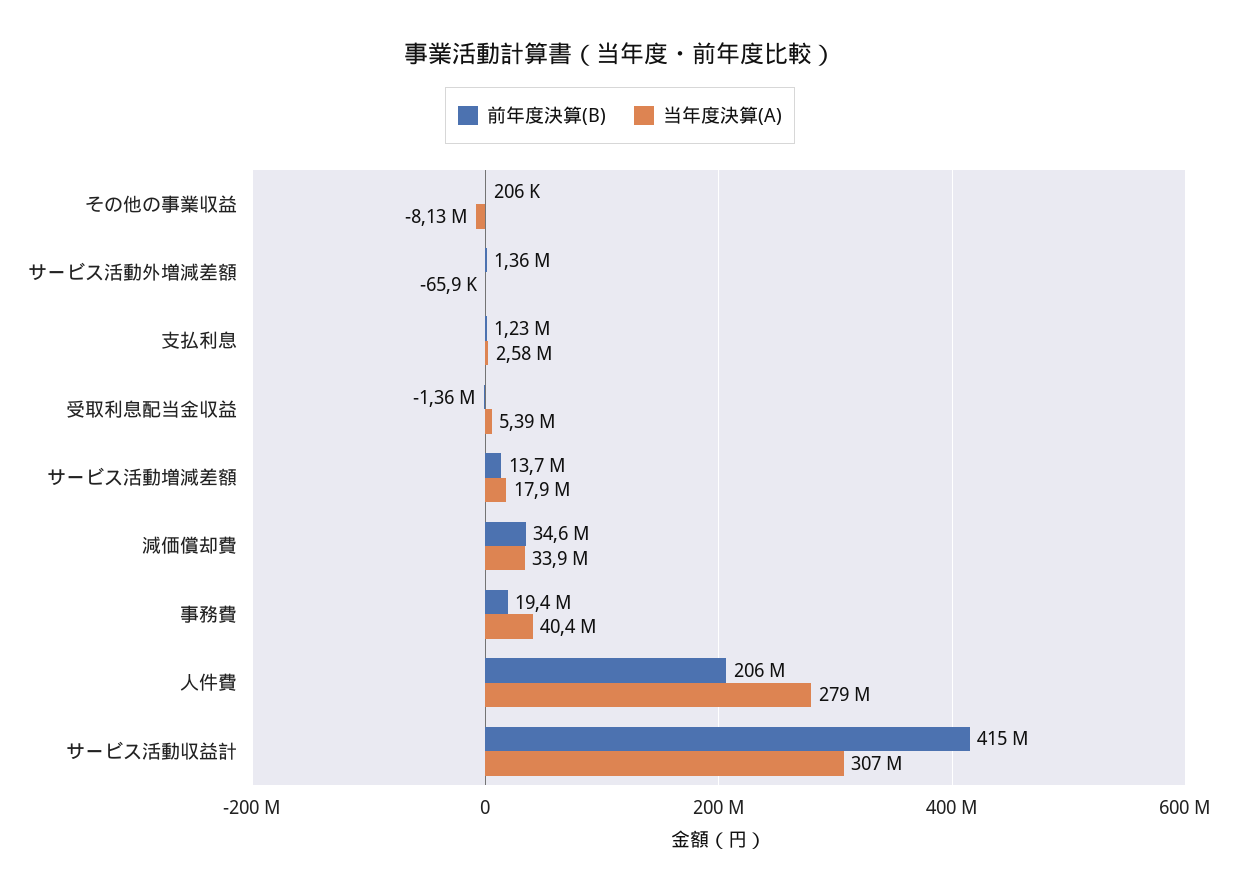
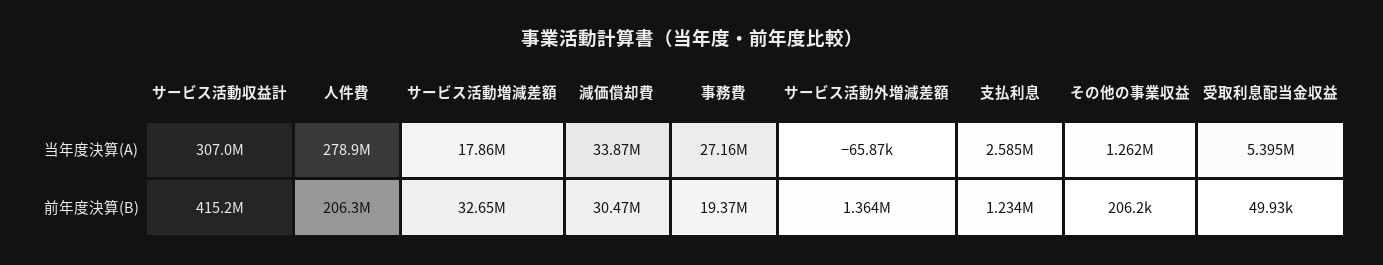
  {
    "前年度決算(B)": {
      "その他の事業収益": 206200,
      "サービス活動外増減差額": 1364000,
      "支払利息": 1234000,
-     "受取利息配当金収益": -1360000,
+     "受取利息配当金収益": 49930,
-     "サービス活動増減差額": 13700000,
+     "サービス活動増減差額": 32650000,
-     "減価償却費": 34600000,
+     "減価償却費": 30470000,
      "事務費": 19370000,
      "人件費": 206300000,
      "サービス活動収益計": 415200000
    },
    "当年度決算(A)": {
-     "その他の事業収益": -8130000,
+     "その他の事業収益": 1262000,
      "サービス活動外増減差額": -65870,
      "支払利息": 2585000,
      "受取利息配当金収益": 5395000,
      "サービス活動増減差額": 17860000,
      "減価償却費": 33870000,
-     "事務費": 40400000,
+     "事務費": 27160000,
      "人件費": 278900000,
      "サービス活動収益計": 307000000
    }
  }

